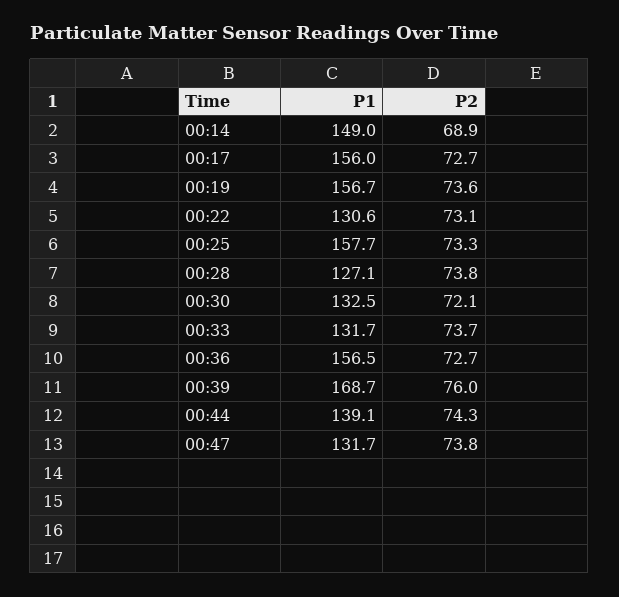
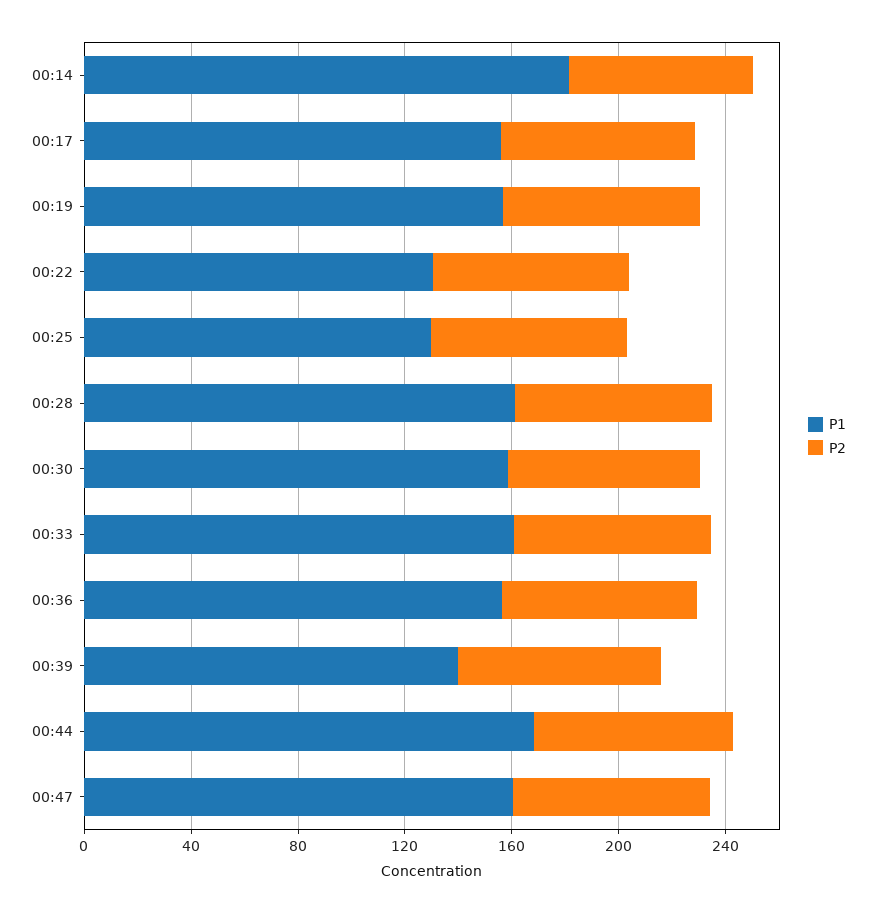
  {
    "P1": {
-     "00:14": 149,
+     "00:14": 180,
      "00:17": 156,
      "00:19": 156.7,
      "00:22": 130.6,
-     "00:25": 157.7,
+     "00:25": 130,
-     "00:28": 127.1,
+     "00:28": 160,
-     "00:30": 132.5,
+     "00:30": 160,
-     "00:33": 131.7,
+     "00:33": 160,
      "00:36": 156.5,
-     "00:39": 168.7,
+     "00:39": 140,
-     "00:44": 139.1,
+     "00:44": 170,
-     "00:47": 131.7
+     "00:47": 160
    },
    "P2": {
      "00:14": 68.9,
      "00:17": 72.7,
      "00:19": 73.6,
      "00:22": 73.1,
      "00:25": 73.3,
      "00:28": 73.8,
      "00:30": 72.1,
      "00:33": 73.7,
      "00:36": 72.7,
      "00:39": 76,
      "00:44": 74.3,
      "00:47": 73.8
    }
  }

